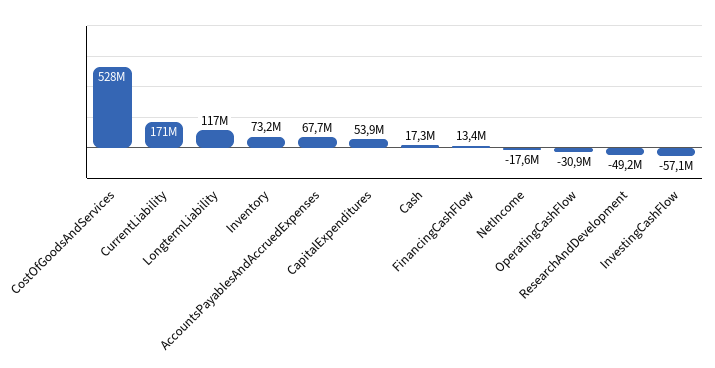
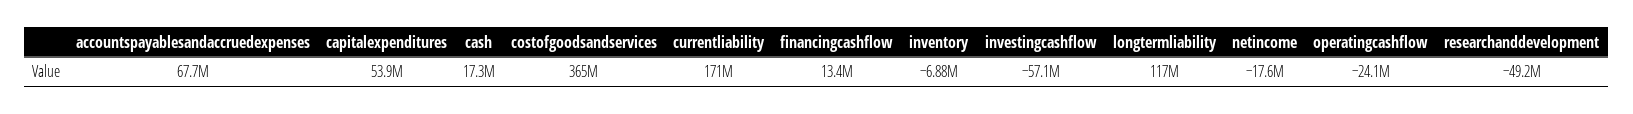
  {
-   "CostOfGoodsAndServices": 528000000,
+   "CostOfGoodsAndServices": 365000000,
    "CurrentLiability": 171000000,
    "LongtermLiability": 117000000,
-   "Inventory": 73200000,
+   "Inventory": -6880000,
    "AccountsPayablesAndAccruedExpenses": 67700000,
    "CapitalExpenditures": 53900000,
    "Cash": 17300000,
    "FinancingCashFlow": 13400000,
    "NetIncome": -17600000,
-   "OperatingCashFlow": -30900000,
+   "OperatingCashFlow": -24100000,
    "ResearchAndDevelopment": -49200000,
    "InvestingCashFlow": -57100000
  }

